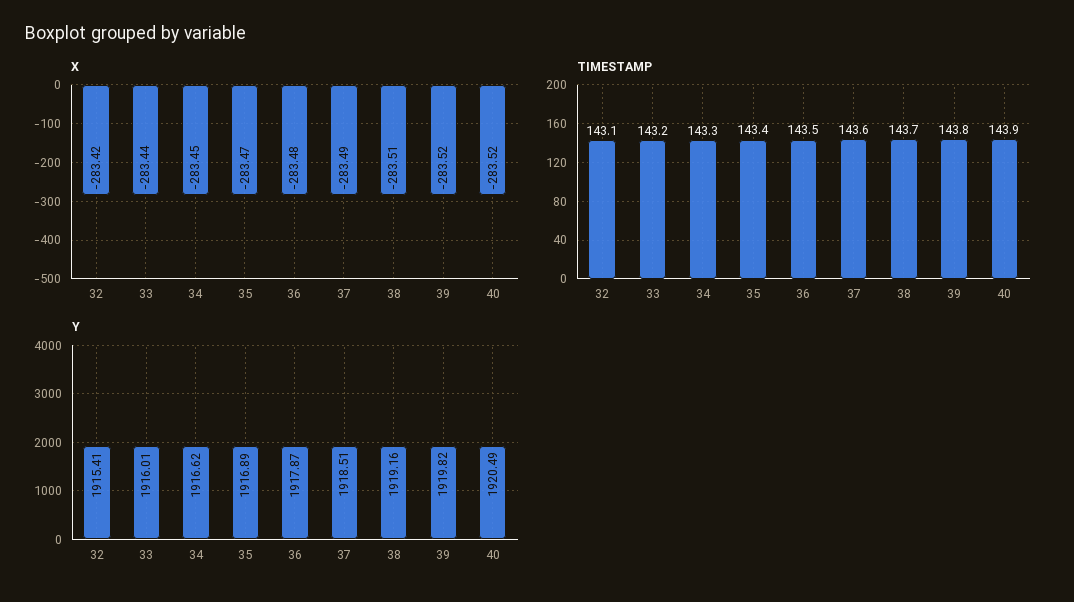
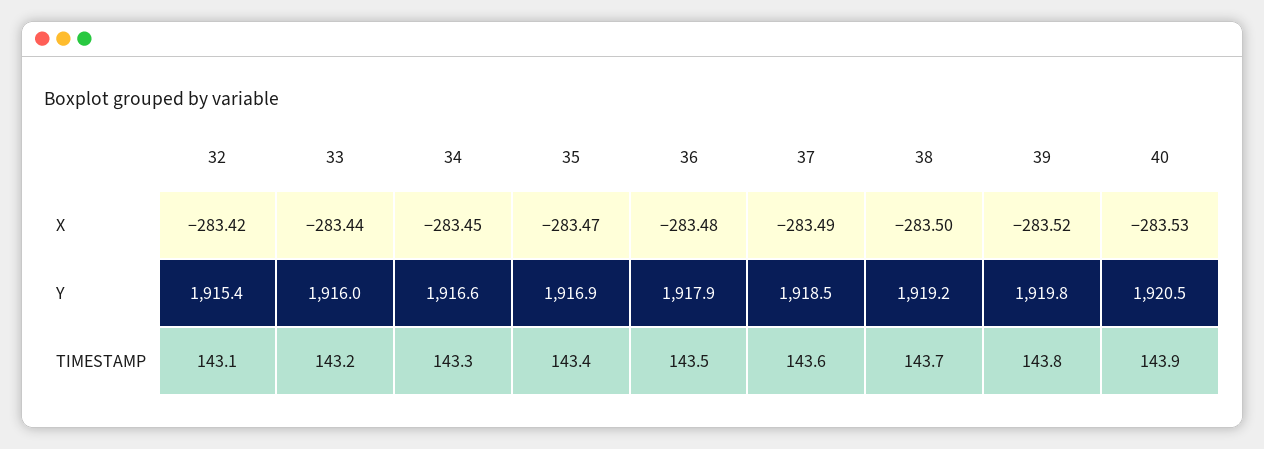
  {
    "X": {
      "32": -283.42,
      "33": -283.44,
      "34": -283.45,
      "35": -283.47,
      "36": -283.48,
      "37": -283.49,
-     "38": -283.51,
+     "38": -283.5,
      "39": -283.52,
-     "40": -283.52
+     "40": -283.53
    },
    "TIMESTAMP": {
      "32": 143.1,
      "33": 143.2,
      "34": 143.3,
      "35": 143.4,
      "36": 143.5,
      "37": 143.6,
      "38": 143.7,
      "39": 143.8,
      "40": 143.9
    },
    "Y": {
      "32": 1915.41,
      "33": 1916.01,
      "34": 1916.62,
      "35": 1916.89,
      "36": 1917.87,
      "37": 1918.51,
      "38": 1919.16,
      "39": 1919.82,
      "40": 1920.49
    }
  }

